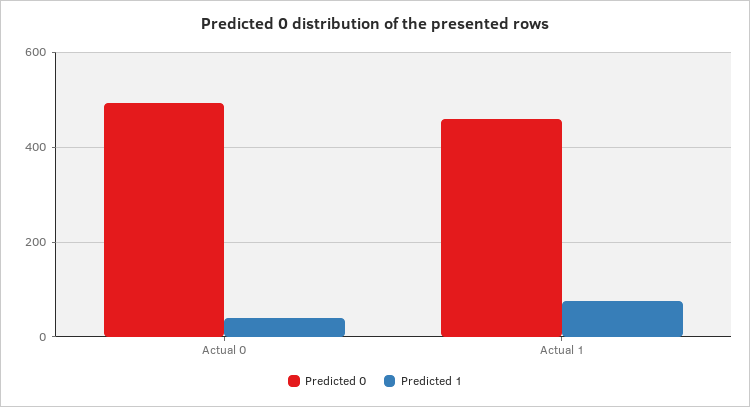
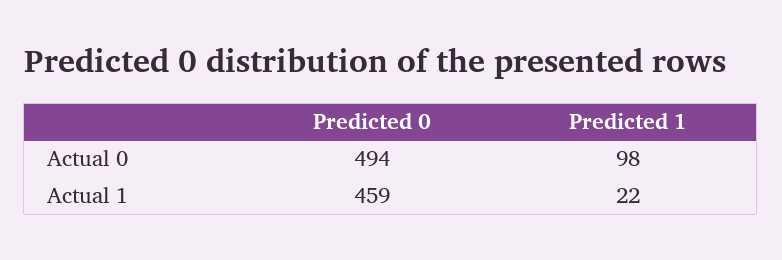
  {
    "Predicted 0": {
      "Actual 0": 494,
      "Actual 1": 459
    },
    "Predicted 1": {
-     "Actual 0": 40,
+     "Actual 0": 98,
-     "Actual 1": 80
+     "Actual 1": 22
    }
  }

